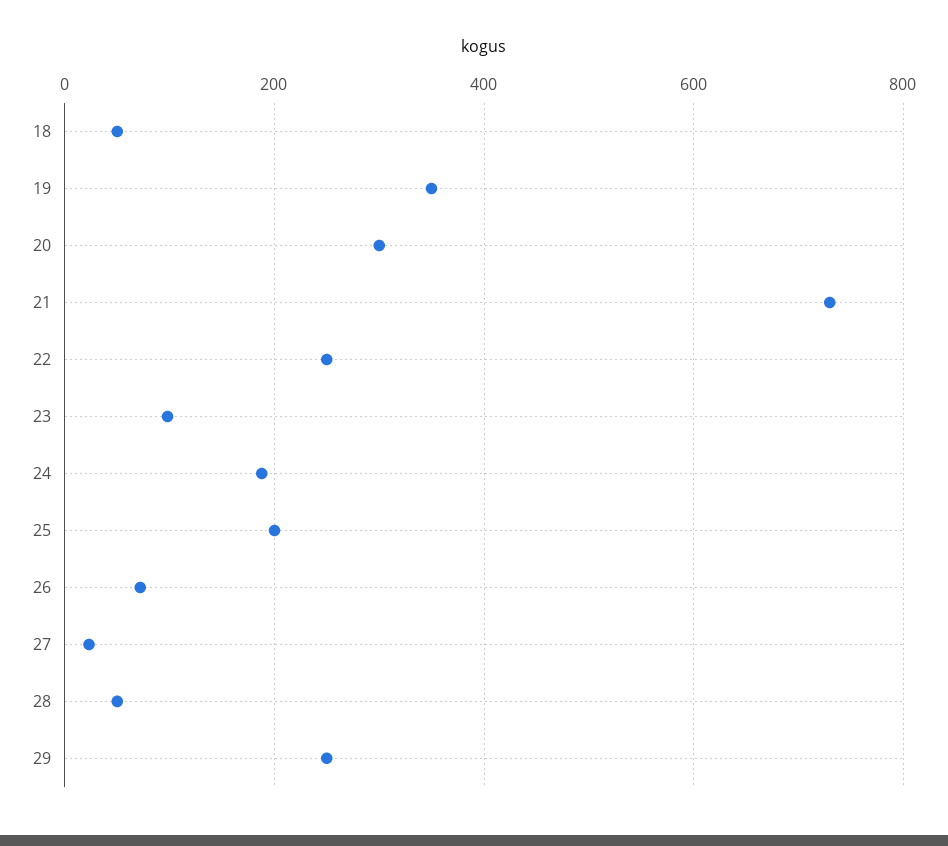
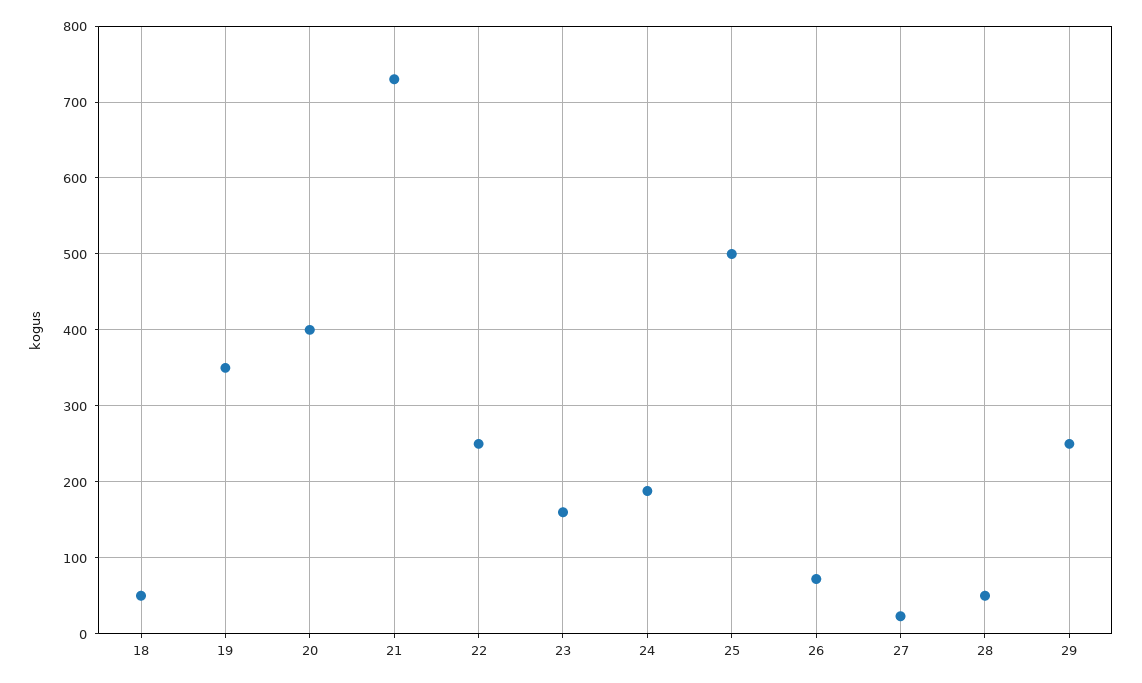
  {
    "18": 50,
    "19": 350,
-   "20": 300,
+   "20": 400,
    "21": 730,
    "22": 250,
-   "23": 100,
+   "23": 160,
    "24": 190,
-   "25": 200,
+   "25": 500,
    "26": 70,
    "27": 20,
    "28": 50,
    "29": 250
  }

